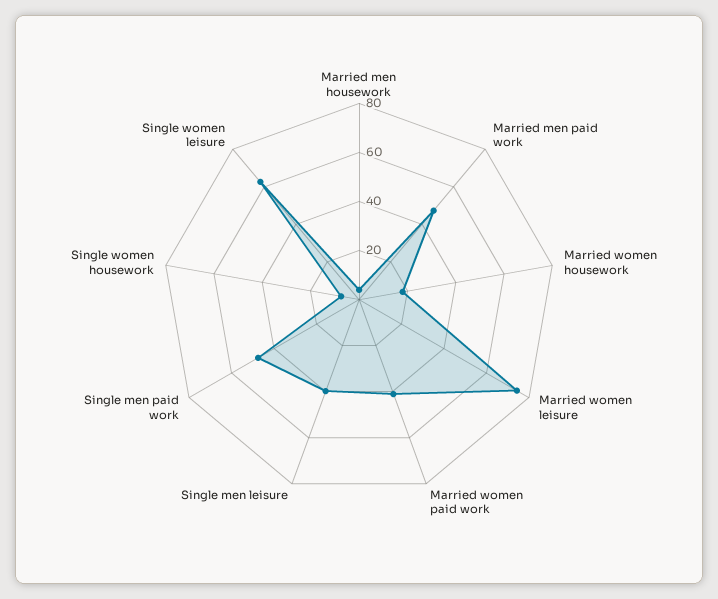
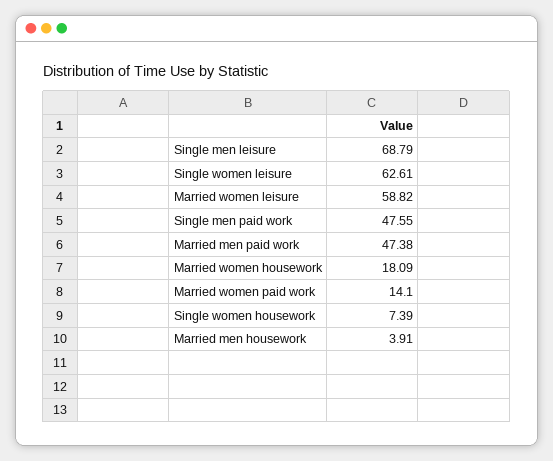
  {
    "Married men housework": 3.91,
    "Married men paid work": 47.38,
    "Married women housework": 18.09,
-   "Married women leisure": 75,
+   "Married women leisure": 58.82,
-   "Married women paid work": 40,
+   "Married women paid work": 14.1,
-   "Single men leisure": 40,
+   "Single men leisure": 68.79,
    "Single men paid work": 47.55,
    "Single women housework": 7.39,
    "Single women leisure": 62.61
  }

